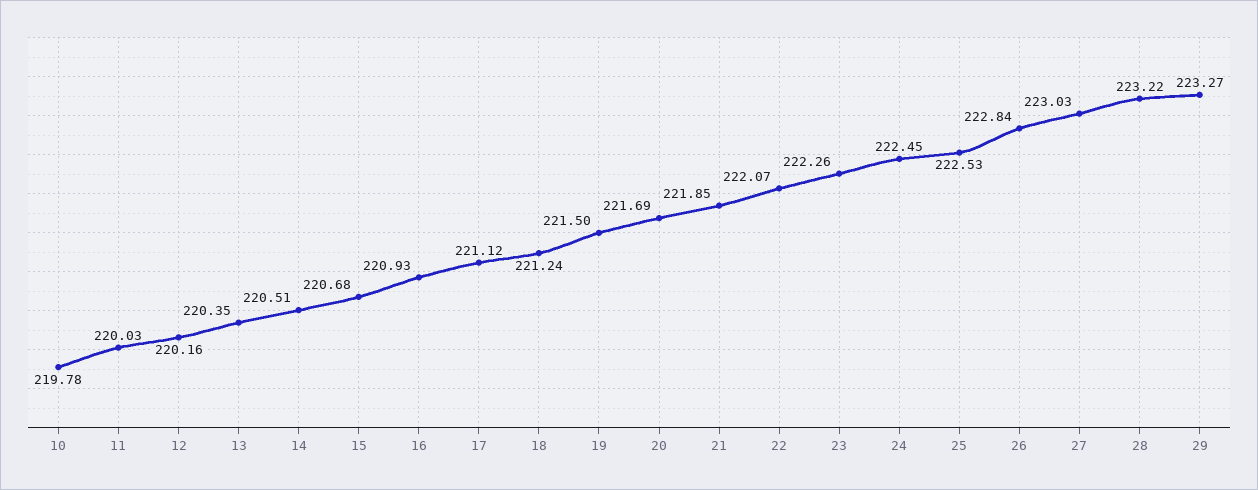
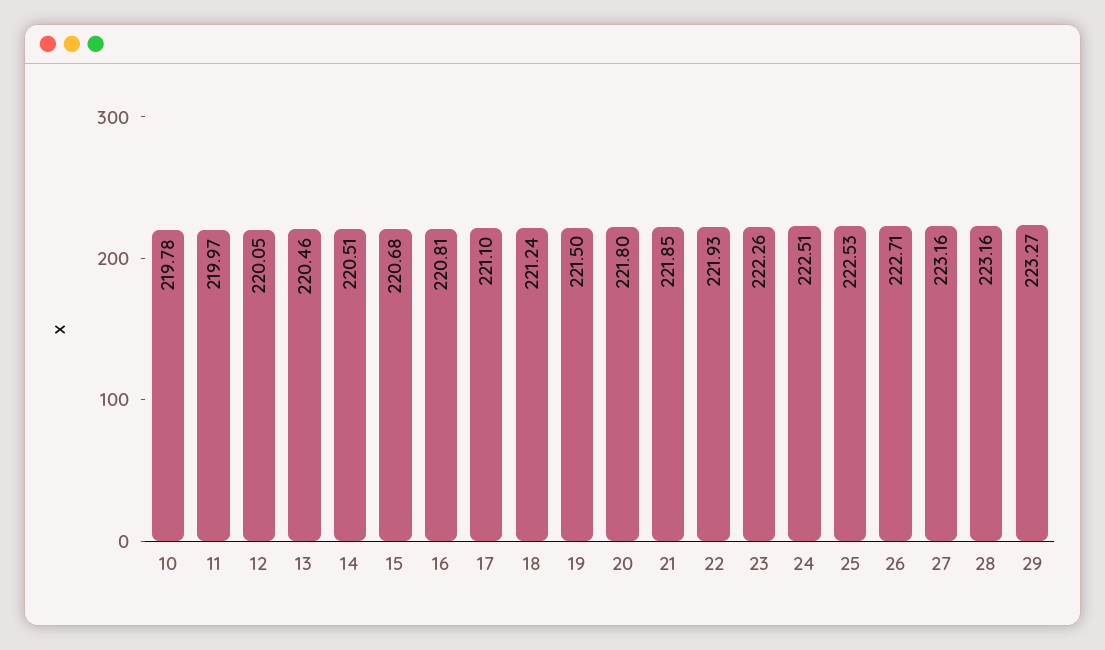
  {
    "10": 219.78,
-   "11": 220.03,
+   "11": 219.97,
-   "12": 220.16,
+   "12": 220.05,
-   "13": 220.35,
+   "13": 220.46,
    "14": 220.51,
    "15": 220.68,
-   "16": 220.93,
+   "16": 220.81,
-   "17": 221.12,
+   "17": 221.1,
    "18": 221.24,
    "19": 221.5,
-   "20": 221.69,
+   "20": 221.8,
    "21": 221.85,
-   "22": 222.07,
+   "22": 221.93,
    "23": 222.26,
-   "24": 222.45,
+   "24": 222.51,
    "25": 222.53,
-   "26": 222.84,
+   "26": 222.71,
-   "27": 223.03,
+   "27": 223.16,
-   "28": 223.22,
+   "28": 223.16,
    "29": 223.27
  }

